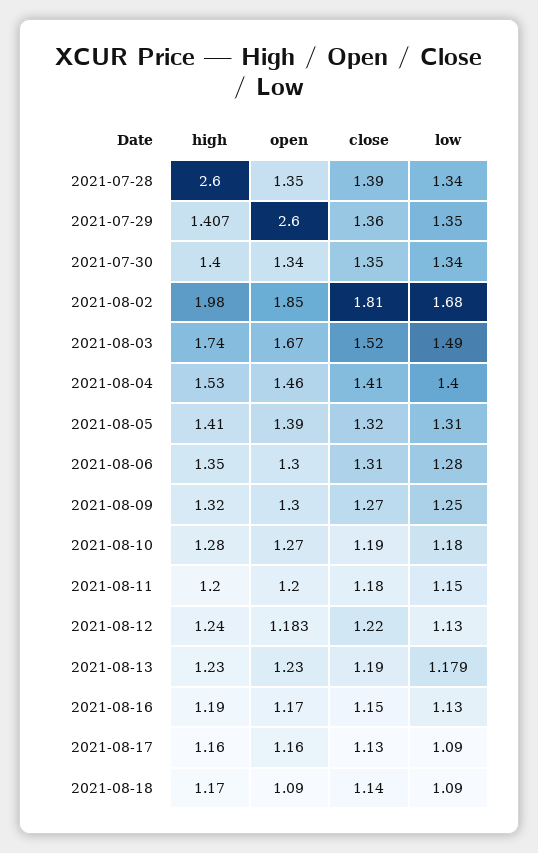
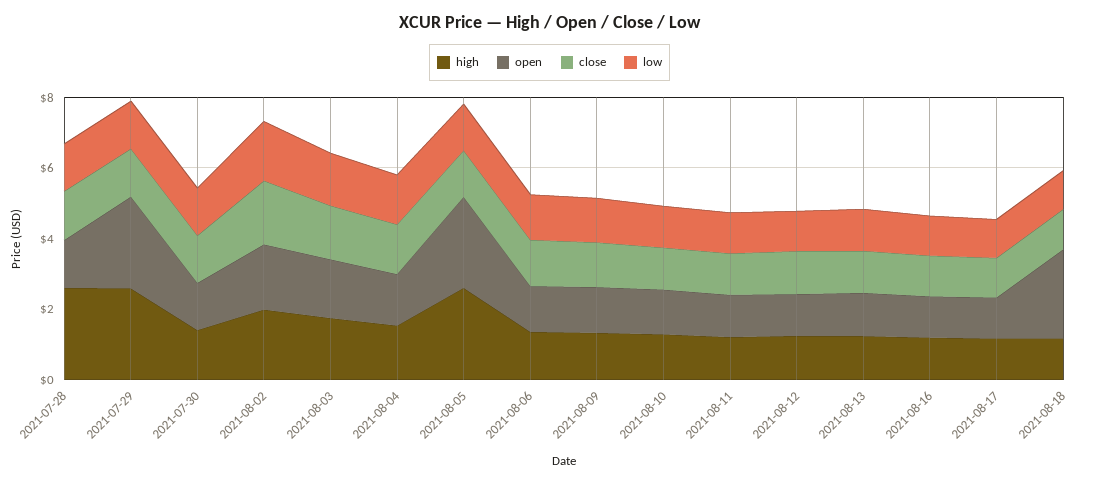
  {
    "high": {
      "2021-07-28": 2.6,
-     "2021-07-29": 1.407,
+     "2021-07-29": 2.5,
      "2021-07-30": 1.4,
      "2021-08-02": 1.98,
      "2021-08-03": 1.74,
      "2021-08-04": 1.53,
-     "2021-08-05": 1.41,
+     "2021-08-05": 2.5,
      "2021-08-06": 1.35,
      "2021-08-09": 1.32,
      "2021-08-10": 1.28,
      "2021-08-11": 1.2,
      "2021-08-12": 1.24,
      "2021-08-13": 1.23,
      "2021-08-16": 1.19,
      "2021-08-17": 1.16,
      "2021-08-18": 1.17
    },
    "open": {
      "2021-07-28": 1.35,
      "2021-07-29": 2.6,
      "2021-07-30": 1.34,
      "2021-08-02": 1.85,
      "2021-08-03": 1.67,
      "2021-08-04": 1.46,
-     "2021-08-05": 1.39,
+     "2021-08-05": 2.5,
      "2021-08-06": 1.3,
      "2021-08-09": 1.3,
      "2021-08-10": 1.27,
      "2021-08-11": 1.2,
      "2021-08-12": 1.183,
      "2021-08-13": 1.23,
      "2021-08-16": 1.17,
      "2021-08-17": 1.16,
-     "2021-08-18": 1.09
+     "2021-08-18": 2.5
    },
    "close": {
      "2021-07-28": 1.39,
      "2021-07-29": 1.36,
      "2021-07-30": 1.35,
      "2021-08-02": 1.81,
      "2021-08-03": 1.52,
      "2021-08-04": 1.41,
      "2021-08-05": 1.32,
      "2021-08-06": 1.31,
      "2021-08-09": 1.27,
      "2021-08-10": 1.19,
      "2021-08-11": 1.18,
      "2021-08-12": 1.22,
      "2021-08-13": 1.19,
      "2021-08-16": 1.15,
      "2021-08-17": 1.13,
      "2021-08-18": 1.14
    },
    "low": {
      "2021-07-28": 1.34,
      "2021-07-29": 1.35,
      "2021-07-30": 1.34,
      "2021-08-02": 1.68,
      "2021-08-03": 1.49,
      "2021-08-04": 1.4,
      "2021-08-05": 1.31,
      "2021-08-06": 1.28,
      "2021-08-09": 1.25,
      "2021-08-10": 1.18,
      "2021-08-11": 1.15,
      "2021-08-12": 1.13,
      "2021-08-13": 1.179,
      "2021-08-16": 1.13,
      "2021-08-17": 1.09,
      "2021-08-18": 1.09
    }
  }

